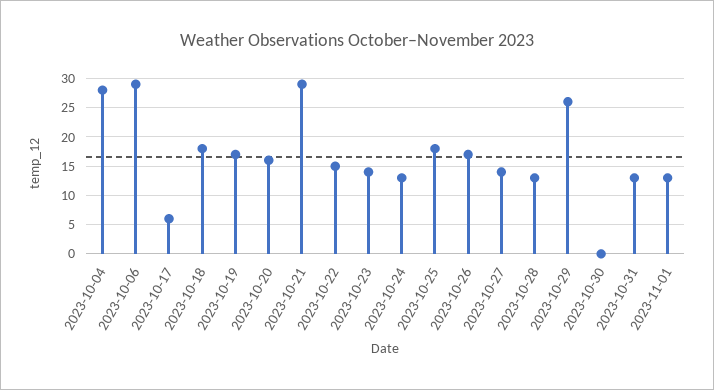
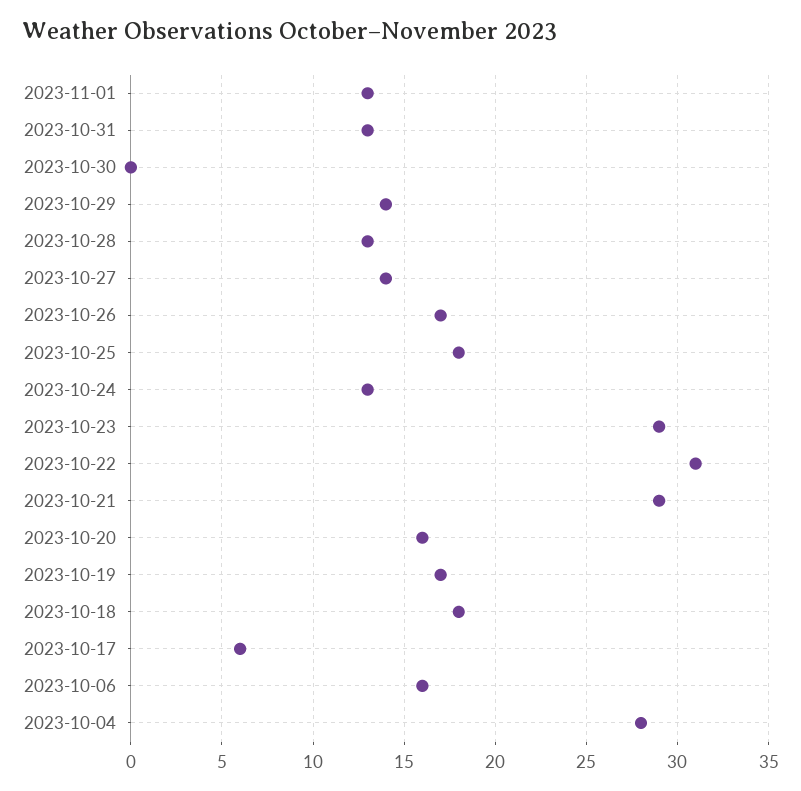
  {
    "2023-10-04": 28,
-   "2023-10-06": 30,
+   "2023-10-06": 16,
    "2023-10-17": 6,
    "2023-10-18": 18,
    "2023-10-19": 17,
    "2023-10-20": 16,
    "2023-10-21": 29,
-   "2023-10-22": 15,
+   "2023-10-22": 31,
-   "2023-10-23": 15,
+   "2023-10-23": 29,
    "2023-10-24": 13,
    "2023-10-25": 18,
    "2023-10-26": 17,
    "2023-10-27": 14,
    "2023-10-28": 13,
-   "2023-10-29": 25,
+   "2023-10-29": 14,
    "2023-10-30": 0,
    "2023-10-31": 13,
    "2023-11-01": 13
  }

